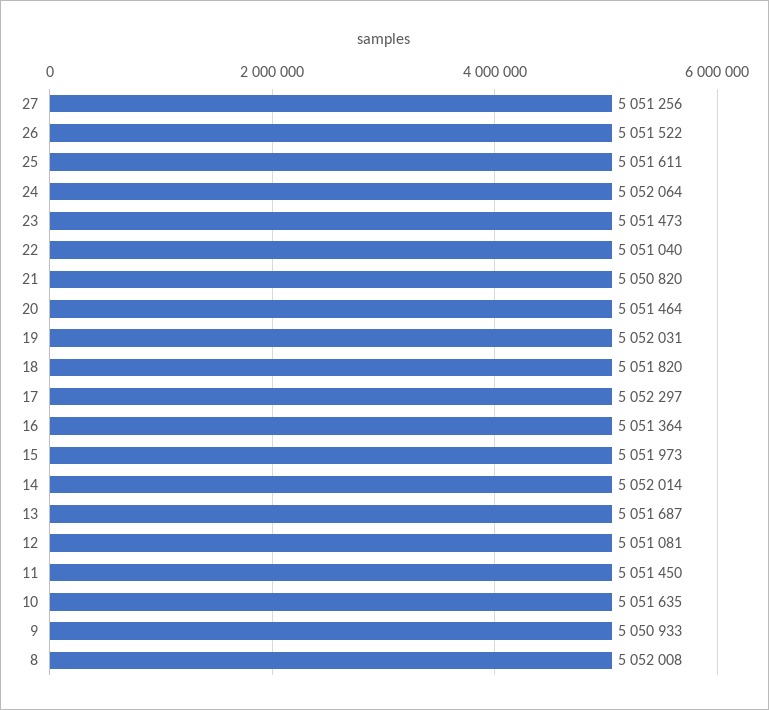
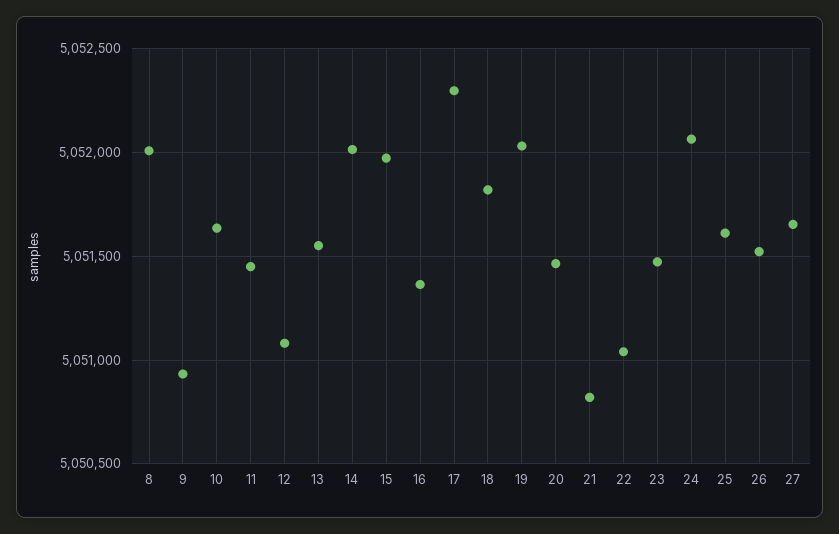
  {
-   "27": 5051256,
+   "27": 5051650,
    "26": 5051522,
    "25": 5051611,
    "24": 5052064,
    "23": 5051473,
    "22": 5051040,
    "21": 5050820,
    "20": 5051464,
    "19": 5052031,
    "18": 5051820,
    "17": 5052297,
    "16": 5051364,
    "15": 5051973,
    "14": 5052014,
-   "13": 5051687,
+   "13": 5051550,
    "12": 5051081,
    "11": 5051450,
    "10": 5051635,
    "9": 5050933,
    "8": 5052008
  }

